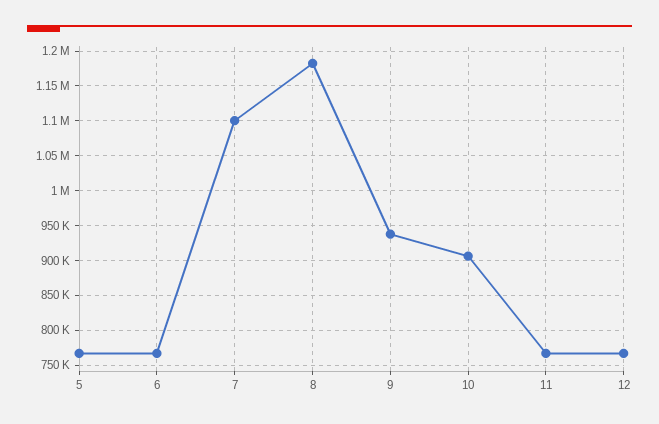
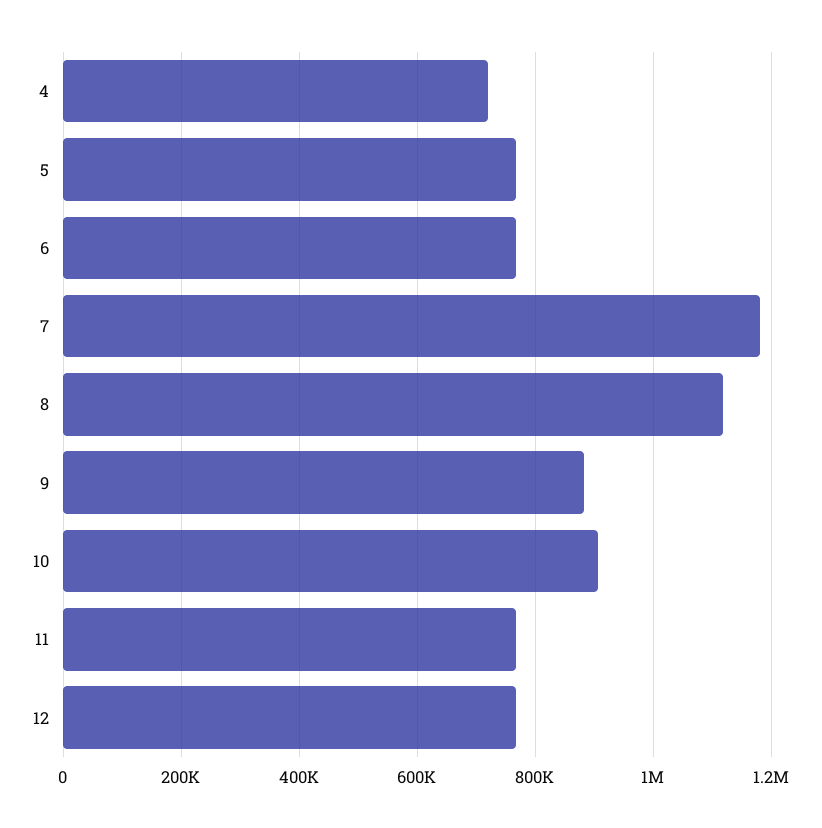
  {
    "5": 770000,
    "6": 770000,
-   "7": 1100000,
+   "7": 1180000,
-   "8": 1180000,
+   "8": 1120000,
-   "9": 940000,
+   "9": 880000,
    "10": 910000,
    "11": 770000,
-   "12": 770000
+   "12": 770000,
+   "4": 720000
  }

